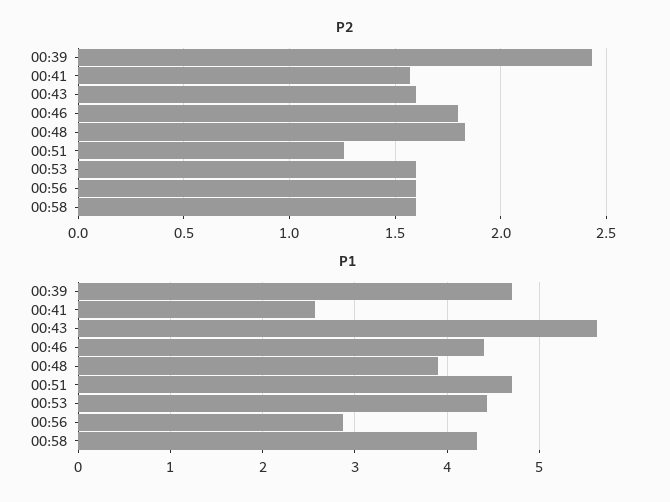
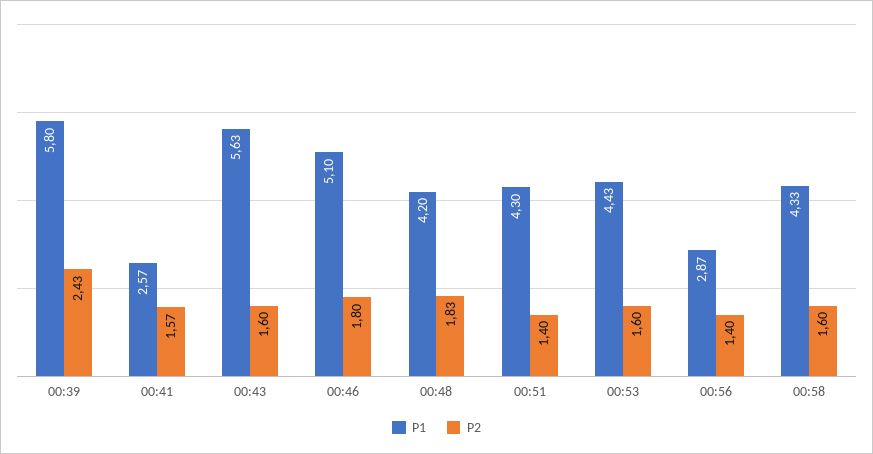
  {
    "P2": {
      "00:39": 2.43,
      "00:41": 1.57,
      "00:43": 1.6,
      "00:46": 1.8,
      "00:48": 1.83,
-     "00:51": 1.25,
+     "00:51": 1.4,
      "00:53": 1.6,
-     "00:56": 1.6,
+     "00:56": 1.4,
      "00:58": 1.6
    },
    "P1": {
-     "00:39": 4.7,
+     "00:39": 5.8,
      "00:41": 2.57,
      "00:43": 5.63,
-     "00:46": 4.4,
+     "00:46": 5.1,
-     "00:48": 3.9,
+     "00:48": 4.2,
-     "00:51": 4.7,
+     "00:51": 4.3,
      "00:53": 4.43,
      "00:56": 2.87,
      "00:58": 4.33
    }
  }

